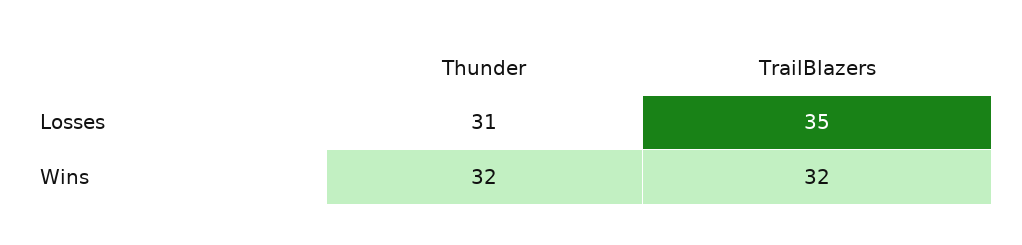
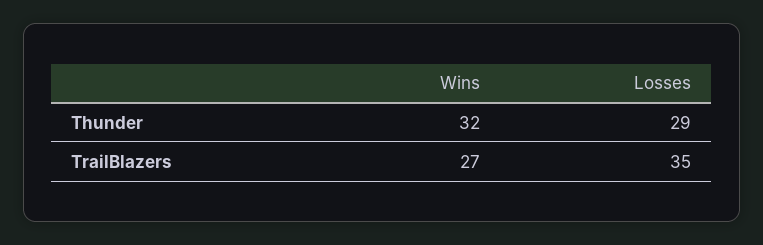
  {
    "Thunder": {
-     "Losses": 31,
+     "Losses": 29,
      "Wins": 32
    },
    "TrailBlazers": {
      "Losses": 35,
-     "Wins": 32
+     "Wins": 27
    }
  }

